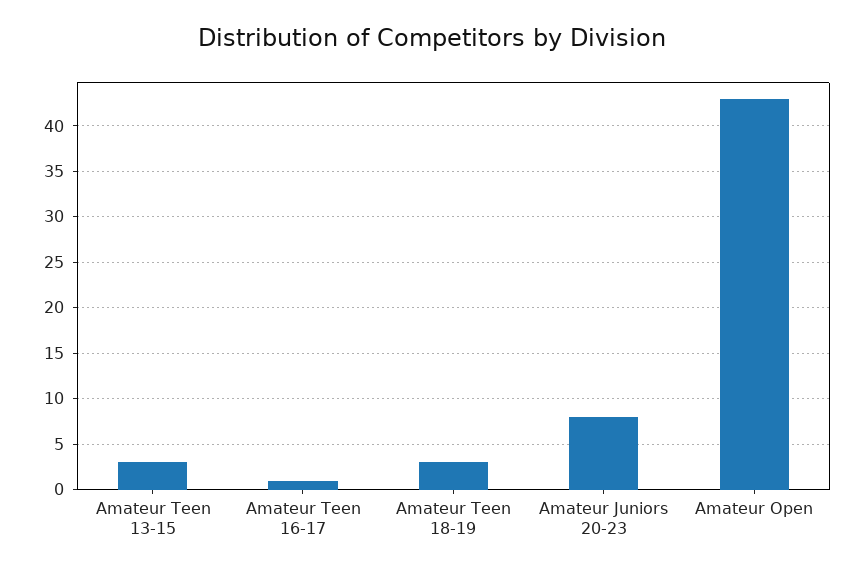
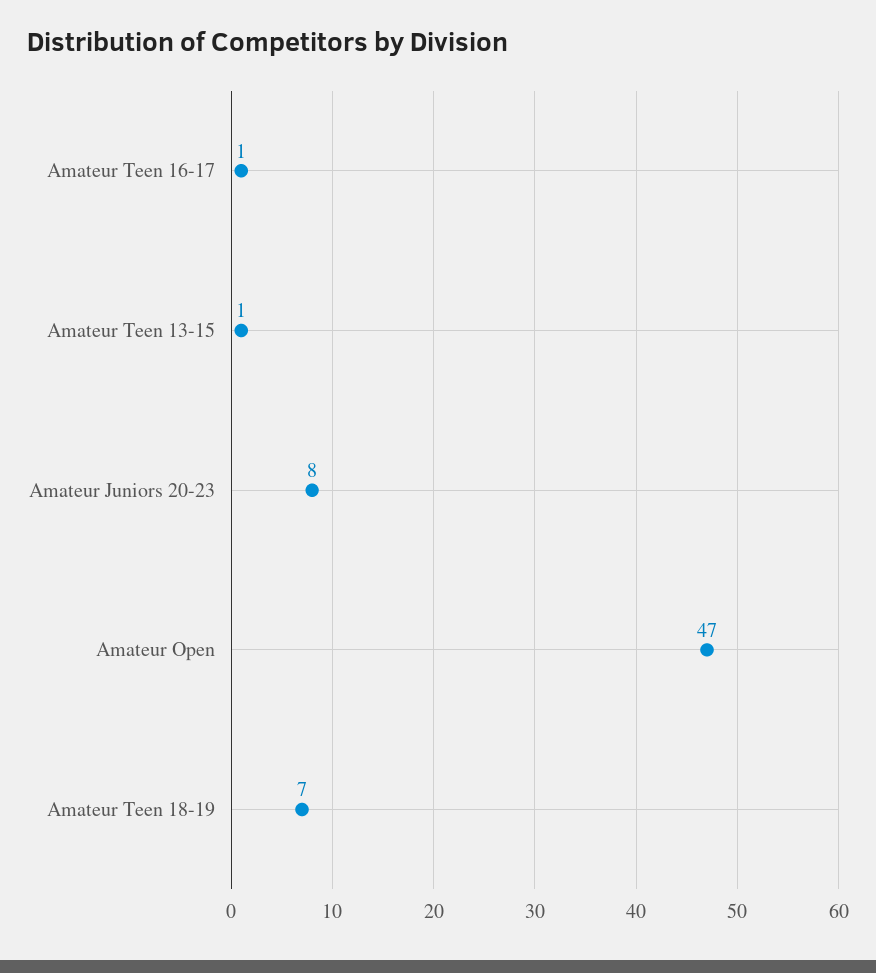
  {
-   "Amateur Teen 13-15": 3,
+   "Amateur Teen 13-15": 1,
    "Amateur Teen 16-17": 1,
-   "Amateur Teen 18-19": 3,
+   "Amateur Teen 18-19": 7,
    "Amateur Juniors 20-23": 8,
-   "Amateur Open": 43
+   "Amateur Open": 47
  }

